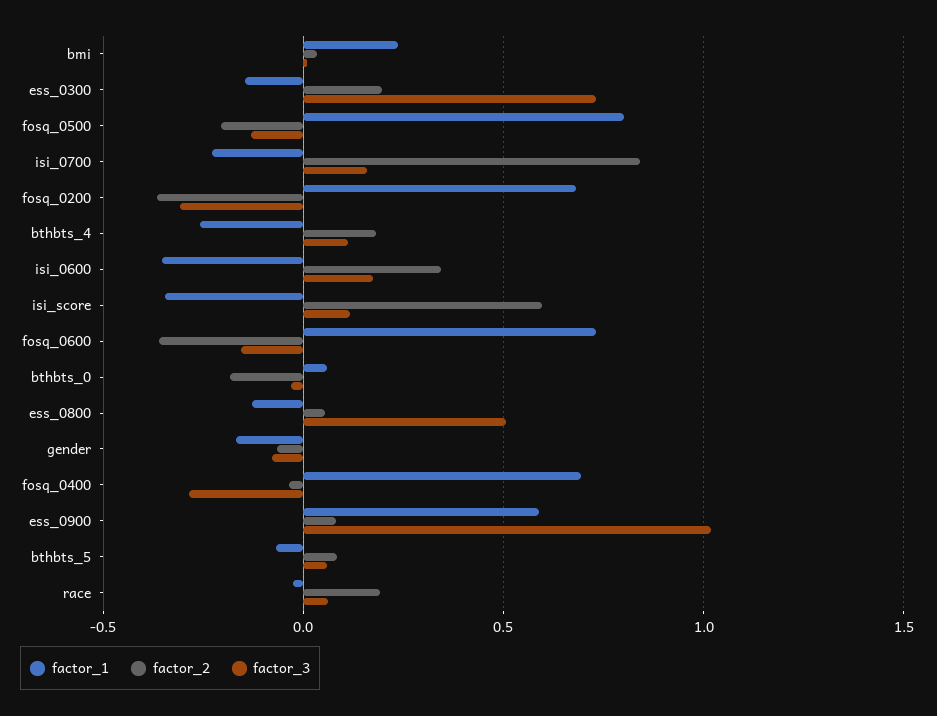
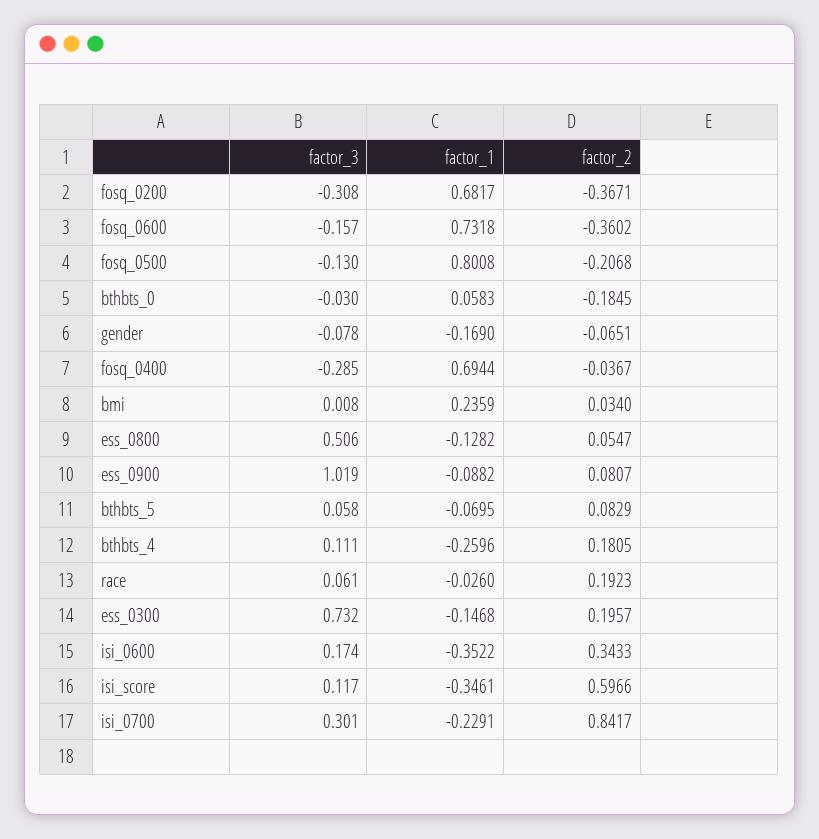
  {
    "factor_1": {
      "bmi": 0.2359,
      "ess_0300": -0.1468,
      "fosq_0500": 0.8008,
      "isi_0700": -0.2291,
      "fosq_0200": 0.6817,
      "bthbts_4": -0.2596,
      "isi_0600": -0.3522,
      "isi_score": -0.3461,
      "fosq_0600": 0.7318,
      "bthbts_0": 0.0583,
      "ess_0800": -0.1282,
      "gender": -0.169,
      "fosq_0400": 0.6944,
-     "ess_0900": 0.6,
+     "ess_0900": -0.0882,
      "bthbts_5": -0.0695,
      "race": -0.026
    },
    "factor_2": {
      "bmi": 0.034,
      "ess_0300": 0.1957,
      "fosq_0500": -0.2068,
      "isi_0700": 0.8417,
      "fosq_0200": -0.3671,
      "bthbts_4": 0.1805,
      "isi_0600": 0.3433,
      "isi_score": 0.5966,
      "fosq_0600": -0.3602,
      "bthbts_0": -0.1845,
      "ess_0800": 0.0547,
      "gender": -0.0651,
      "fosq_0400": -0.0367,
      "ess_0900": 0.0807,
      "bthbts_5": 0.0829,
      "race": 0.1923
    },
    "factor_3": {
      "bmi": 0.008,
      "ess_0300": 0.732,
      "fosq_0500": -0.13,
-     "isi_0700": 0.15,
+     "isi_0700": 0.301,
      "fosq_0200": -0.308,
      "bthbts_4": 0.111,
      "isi_0600": 0.174,
      "isi_score": 0.117,
      "fosq_0600": -0.157,
      "bthbts_0": -0.03,
      "ess_0800": 0.506,
      "gender": -0.078,
      "fosq_0400": -0.285,
      "ess_0900": 1.019,
      "bthbts_5": 0.058,
      "race": 0.061
    }
  }

